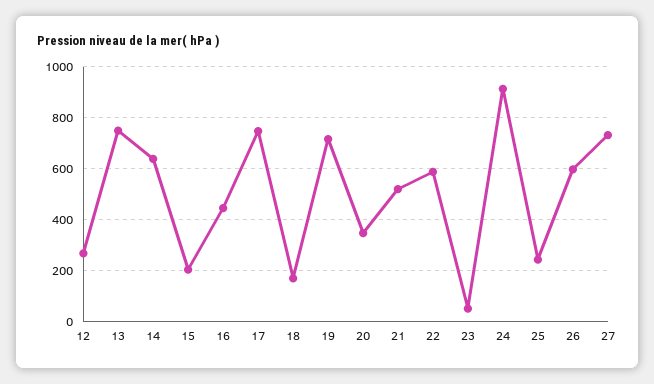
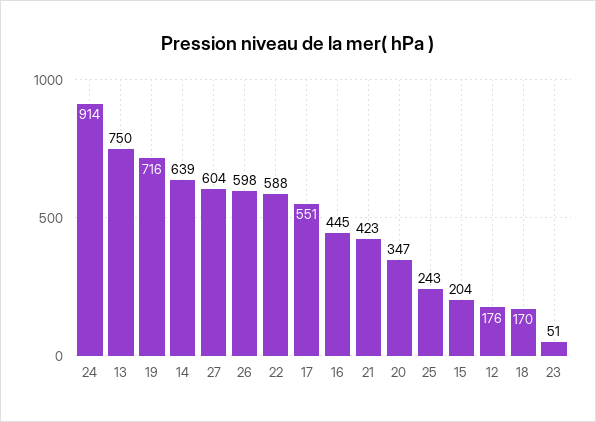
  {
-   "12": 275,
+   "12": 176,
    "13": 750,
    "14": 639,
    "15": 204,
    "16": 445,
-   "17": 750,
+   "17": 551,
    "18": 170,
    "19": 716,
    "20": 347,
-   "21": 525,
+   "21": 423,
    "22": 588,
    "23": 51,
    "24": 914,
    "25": 243,
    "26": 598,
-   "27": 725
+   "27": 604
  }

